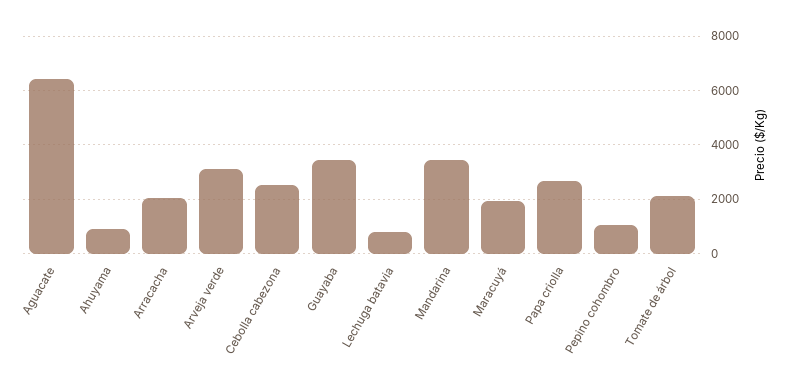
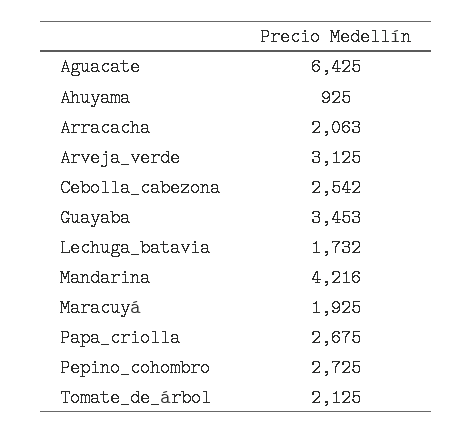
  {
    "Aguacate": 6425,
    "Ahuyama": 925,
    "Arracacha": 2063,
    "Arveja verde": 3125,
    "Cebolla cabezona": 2542,
    "Guayaba": 3453,
-   "Lechuga batavia": 750,
+   "Lechuga batavia": 1732,
-   "Mandarina": 3500,
+   "Mandarina": 4216,
    "Maracuyá": 1925,
    "Papa criolla": 2675,
-   "Pepino cohombro": 1000,
+   "Pepino cohombro": 2725,
    "Tomate de árbol": 2125
  }

